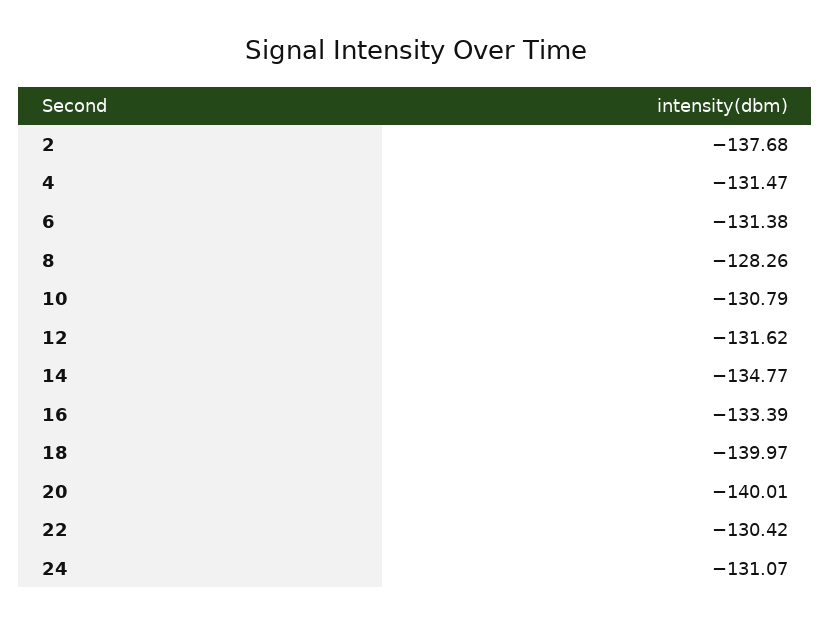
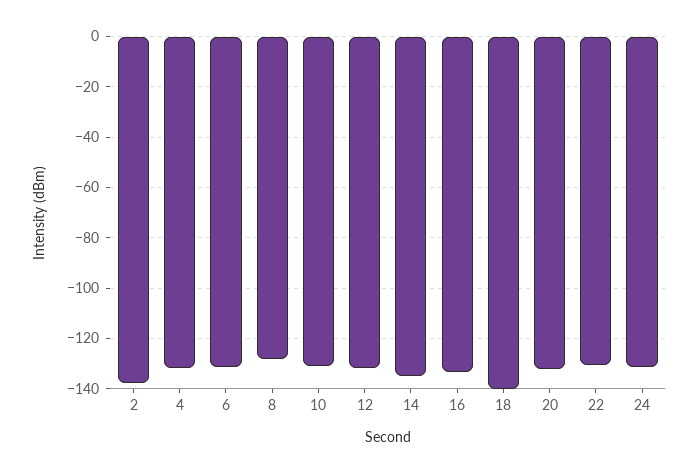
  {
    "2": -137.68,
    "4": -131.47,
    "6": -131.38,
    "8": -128.26,
    "10": -130.79,
    "12": -131.62,
    "14": -134.77,
    "16": -133.39,
    "18": -139.97,
-   "20": -140.01,
+   "20": -132.5,
    "22": -130.42,
    "24": -131.07
  }

